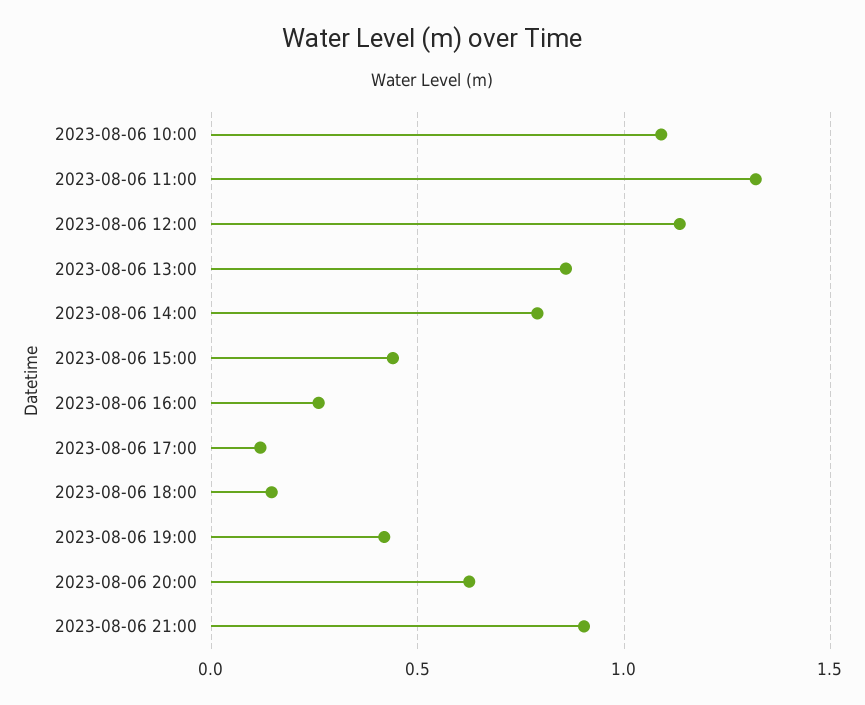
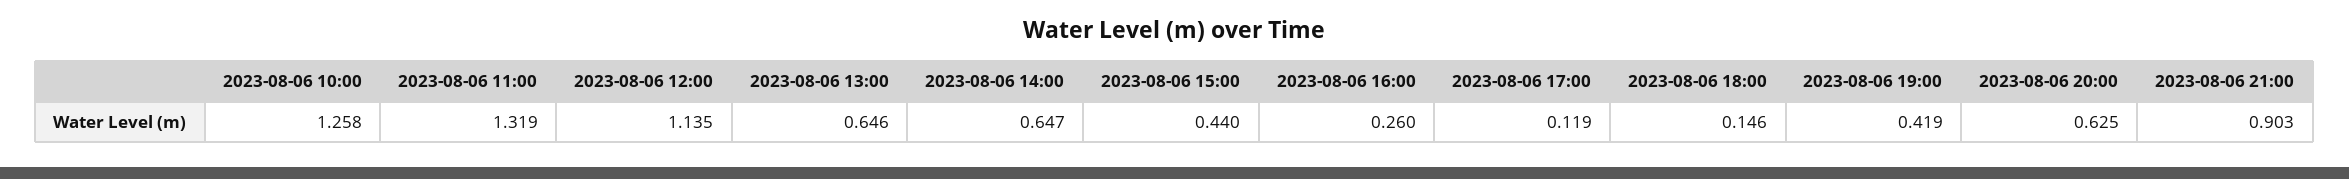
  {
-   "2023-08-06 10:00": 1.1,
+   "2023-08-06 10:00": 1.258,
    "2023-08-06 11:00": 1.319,
    "2023-08-06 12:00": 1.135,
-   "2023-08-06 13:00": 0.85,
+   "2023-08-06 13:00": 0.646,
-   "2023-08-06 14:00": 0.8,
+   "2023-08-06 14:00": 0.647,
    "2023-08-06 15:00": 0.44,
    "2023-08-06 16:00": 0.26,
    "2023-08-06 17:00": 0.119,
    "2023-08-06 18:00": 0.146,
    "2023-08-06 19:00": 0.419,
    "2023-08-06 20:00": 0.625,
    "2023-08-06 21:00": 0.903
  }

